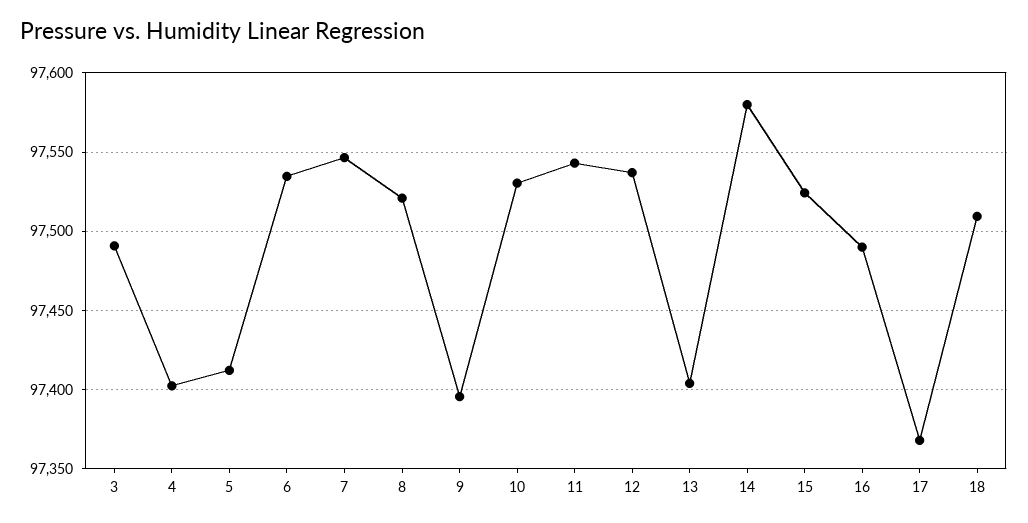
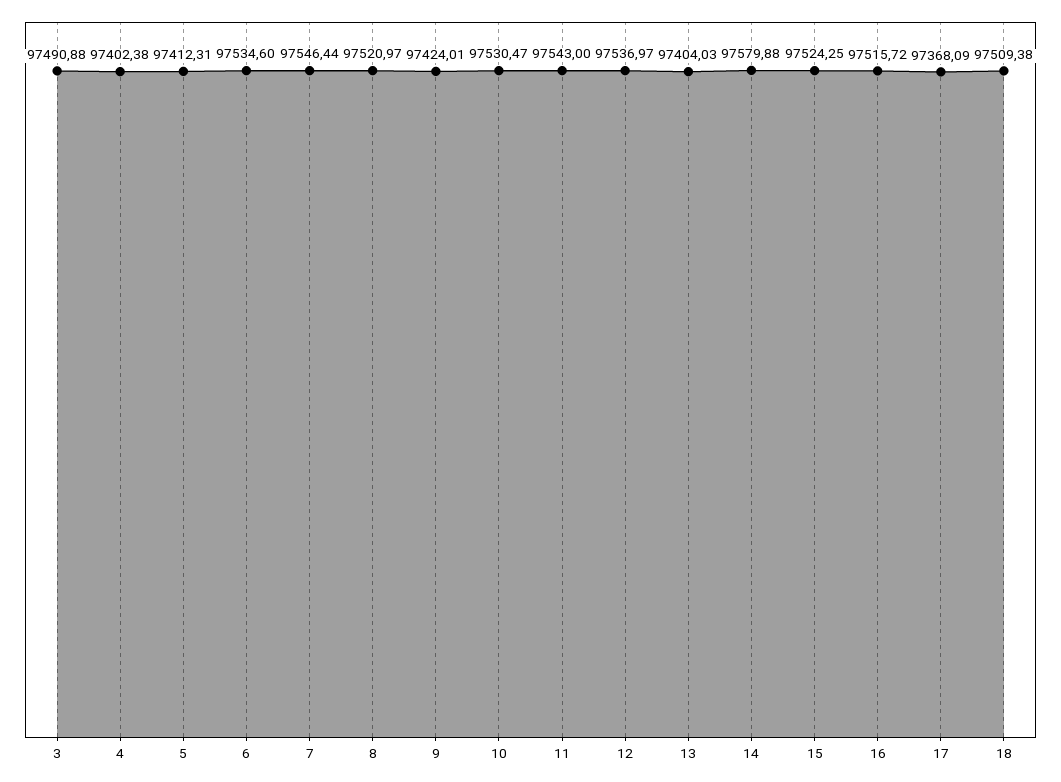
  {
    "3": 97490.88,
    "4": 97402.38,
    "5": 97412.31,
    "6": 97534.6,
    "7": 97546.44,
    "8": 97520.97,
-   "9": 97395,
+   "9": 97424.01,
    "10": 97530.47,
    "11": 97543,
    "12": 97536.97,
    "13": 97404.03,
    "14": 97579.88,
    "15": 97524.25,
-   "16": 97490,
+   "16": 97515.72,
    "17": 97368.09,
    "18": 97509.38
  }

